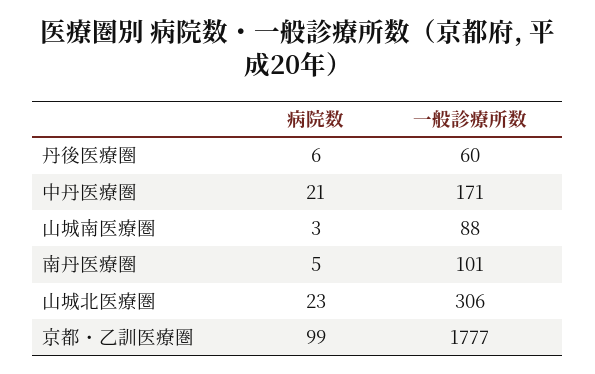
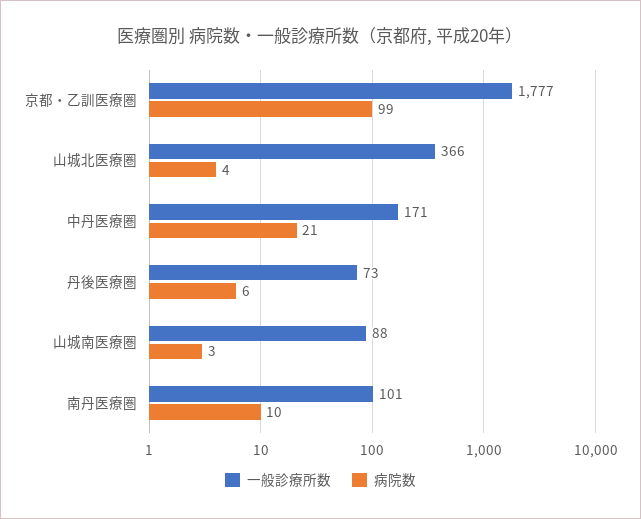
  {
    "病院数": {
      "丹後医療圏": 6,
      "中丹医療圏": 21,
      "山城南医療圏": 3,
-     "南丹医療圏": 5,
+     "南丹医療圏": 10,
-     "山城北医療圏": 23,
+     "山城北医療圏": 4,
      "京都・乙訓医療圏": 99
    },
    "一般診療所数": {
-     "丹後医療圏": 60,
+     "丹後医療圏": 73,
      "中丹医療圏": 171,
      "山城南医療圏": 88,
      "南丹医療圏": 101,
-     "山城北医療圏": 306,
+     "山城北医療圏": 366,
      "京都・乙訓医療圏": 1777
    }
  }

